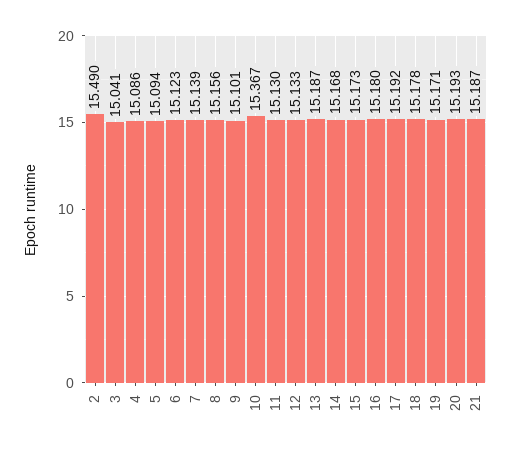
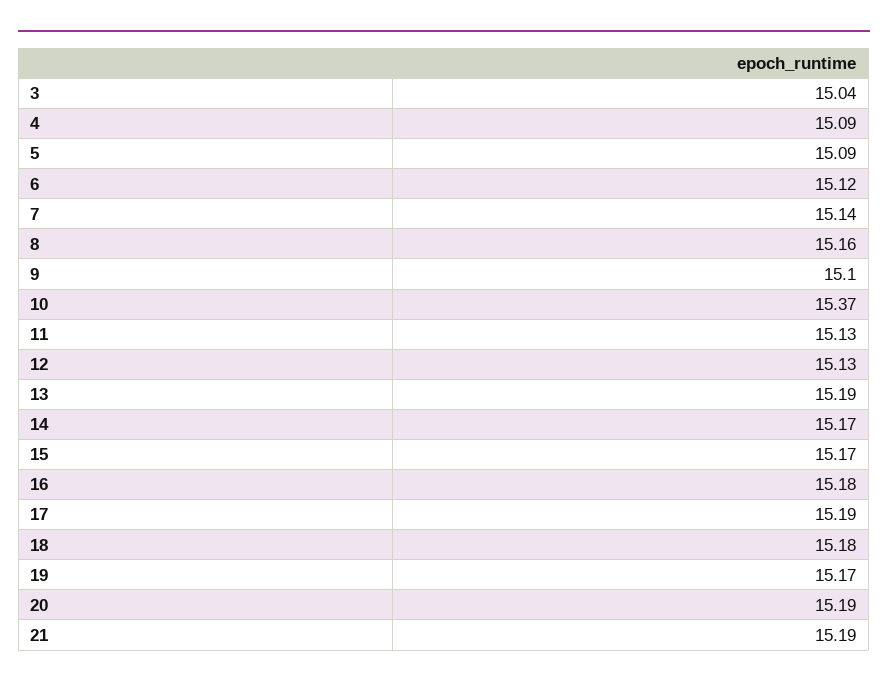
  {
-   "2": 15.49,
    "3": 15.041,
    "4": 15.086,
    "5": 15.094,
    "6": 15.123,
    "7": 15.139,
    "8": 15.156,
    "9": 15.101,
    "10": 15.367,
    "11": 15.13,
    "12": 15.133,
    "13": 15.187,
    "14": 15.168,
    "15": 15.173,
    "16": 15.18,
    "17": 15.192,
    "18": 15.178,
    "19": 15.171,
    "20": 15.193,
    "21": 15.187
  }

